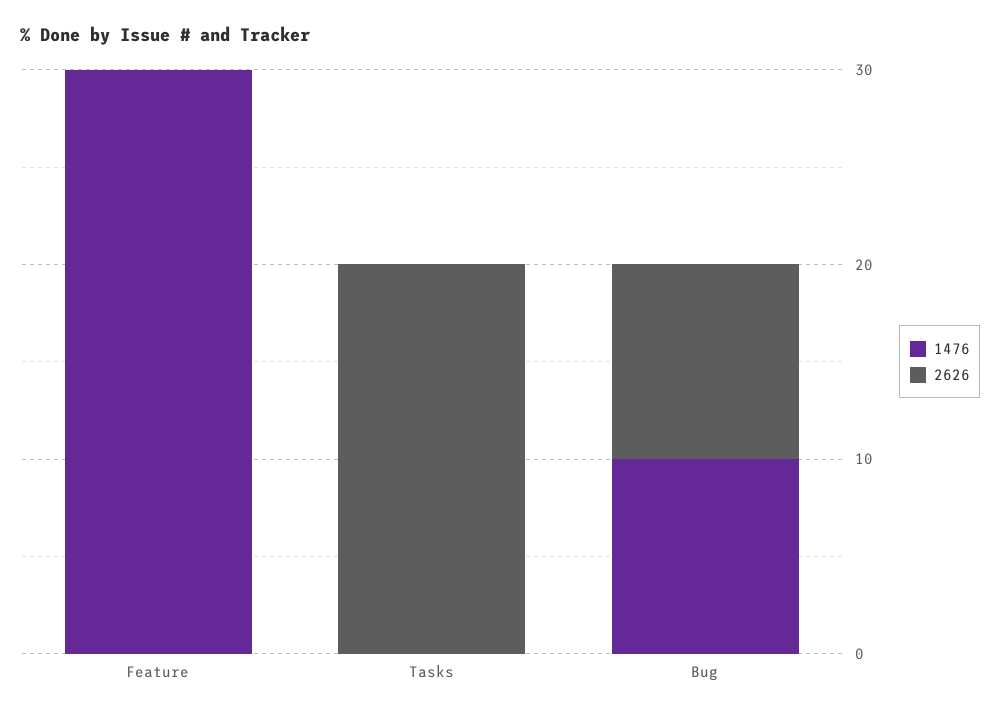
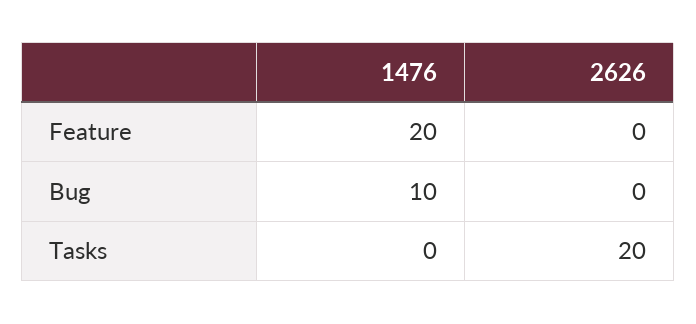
  {
    "1476": {
-     "Feature": 30,
+     "Feature": 20,
      "Tasks": 0,
      "Bug": 10
    },
    "2626": {
      "Feature": 0,
      "Tasks": 20,
-     "Bug": 10
+     "Bug": 0
    }
  }

